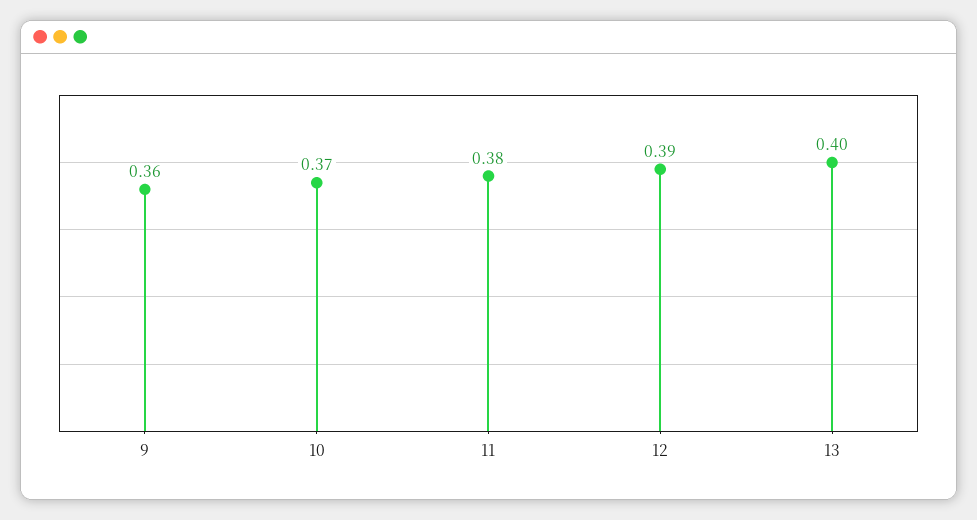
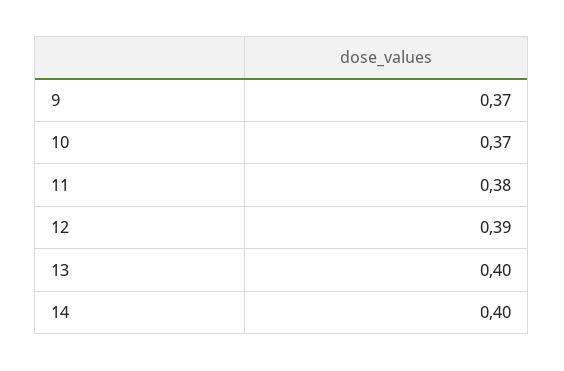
  {
-   "9": 0.36,
+   "9": 0.37,
    "10": 0.37,
    "11": 0.38,
    "12": 0.39,
-   "13": 0.4
+   "13": 0.4,
+   "14": 0.4
  }

